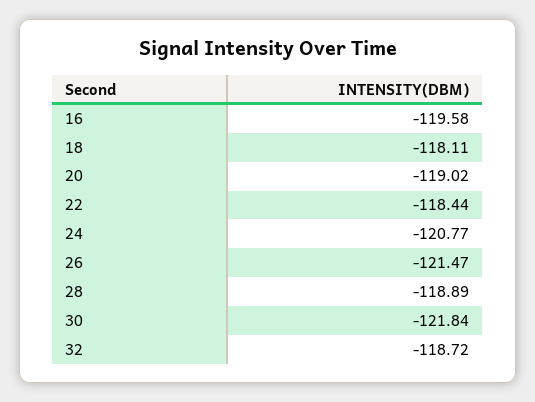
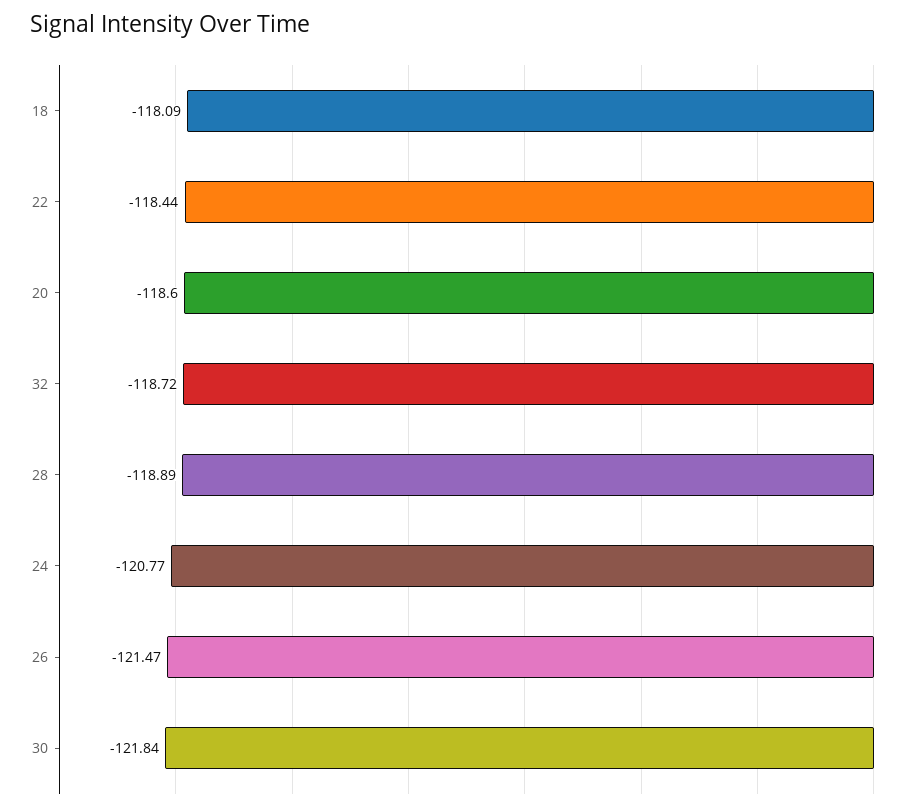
  {
-   "16": -119.58,
-   "18": -118.11,
+   "18": -118.09,
-   "20": -119.02,
+   "20": -118.6,
    "22": -118.44,
    "24": -120.77,
    "26": -121.47,
    "28": -118.89,
    "30": -121.84,
    "32": -118.72
  }

